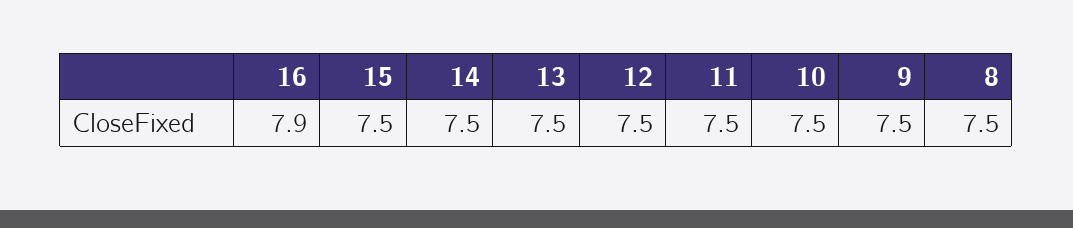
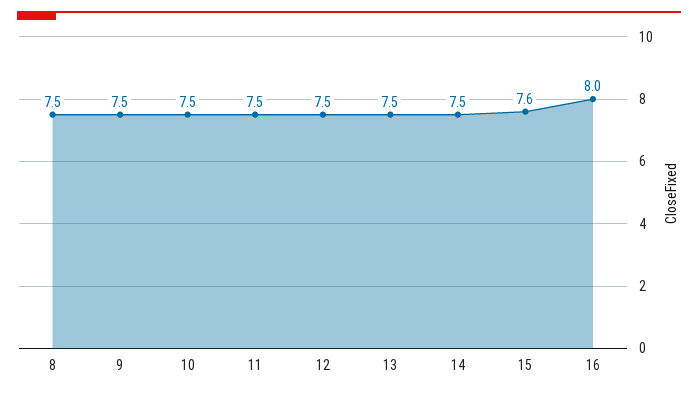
  {
-   "16": 7.9,
+   "16": 8,
-   "15": 7.5,
+   "15": 7.6,
    "14": 7.5,
    "13": 7.5,
    "12": 7.5,
    "11": 7.5,
    "10": 7.5,
    "9": 7.5,
    "8": 7.5
  }

